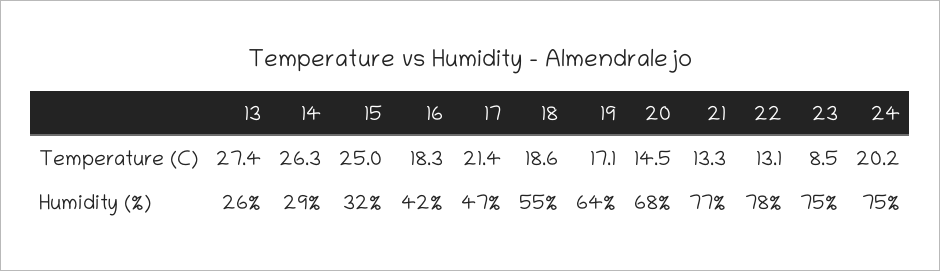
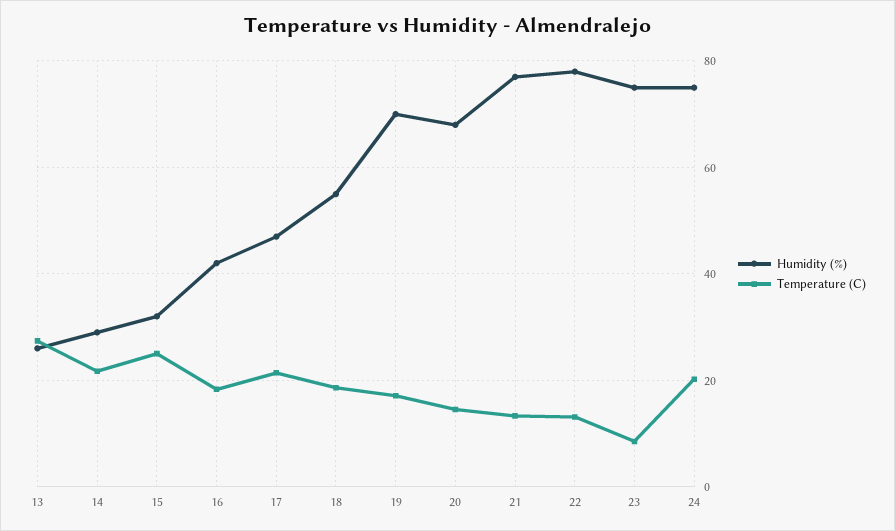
  {
    "Temperature (C)": {
      "13": 27.4,
-     "14": 26.3,
+     "14": 22,
      "15": 25,
      "16": 18.3,
      "17": 21.4,
      "18": 18.6,
      "19": 17.1,
      "20": 14.5,
      "21": 13.3,
      "22": 13.1,
      "23": 8.5,
      "24": 20.2
    },
    "Humidity (%)": {
      "13": 26,
      "14": 29,
      "15": 32,
      "16": 42,
      "17": 47,
      "18": 55,
-     "19": 64,
+     "19": 70,
      "20": 68,
      "21": 77,
      "22": 78,
      "23": 75,
      "24": 75
    }
  }

